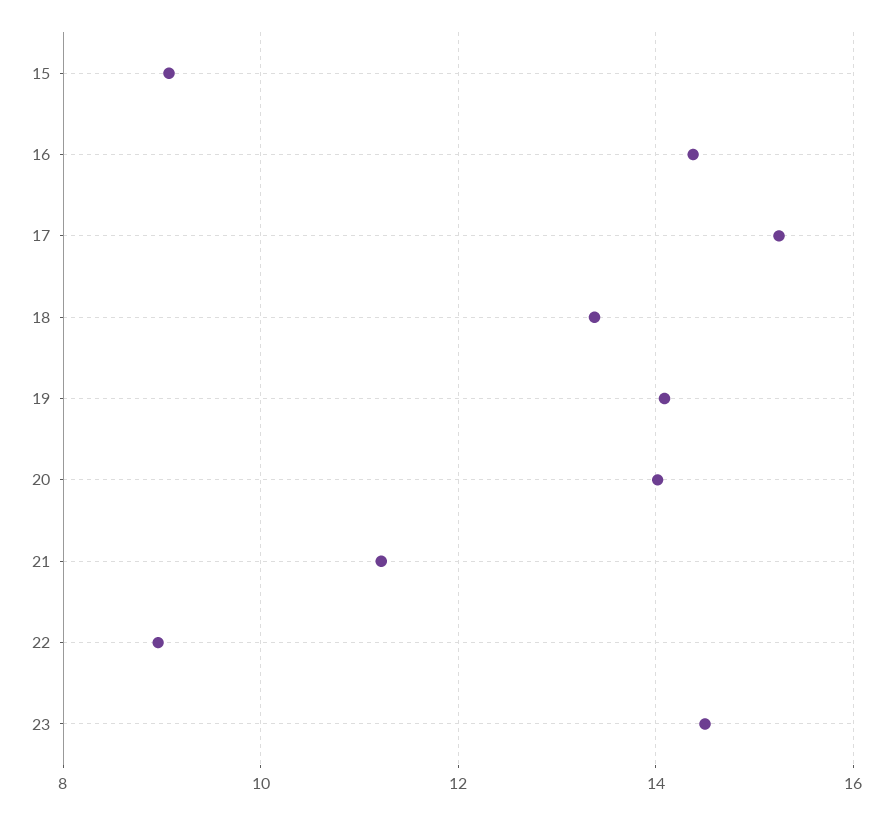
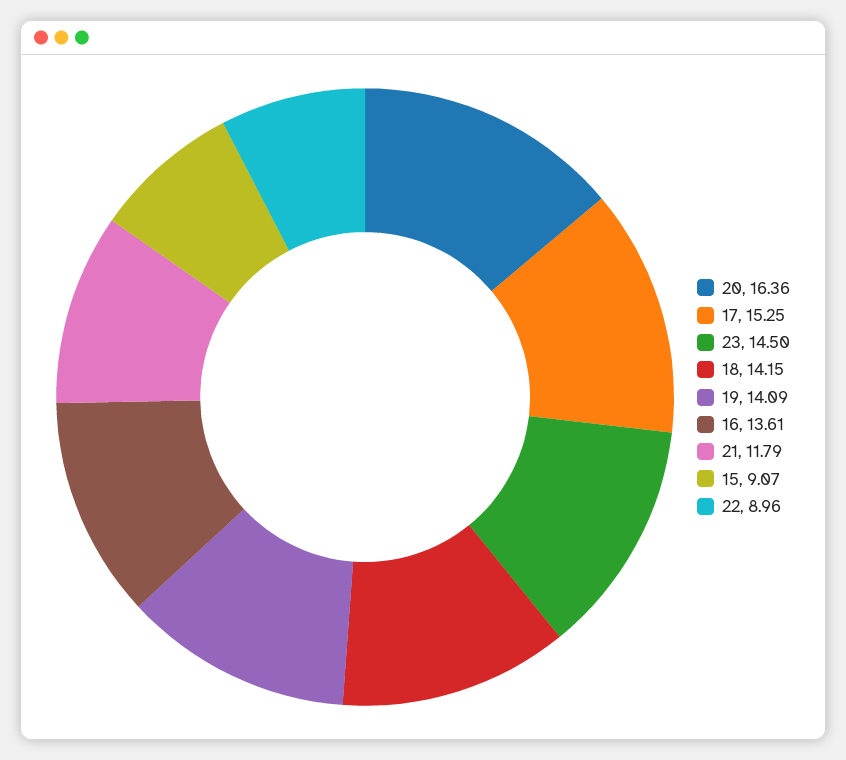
  {
    "15": 9.07,
-   "16": 14.4,
+   "16": 13.61,
    "17": 15.25,
-   "18": 13.4,
+   "18": 14.15,
    "19": 14.09,
-   "20": 14,
+   "20": 16.36,
-   "21": 11.2,
+   "21": 11.79,
    "22": 8.96,
    "23": 14.5
  }

